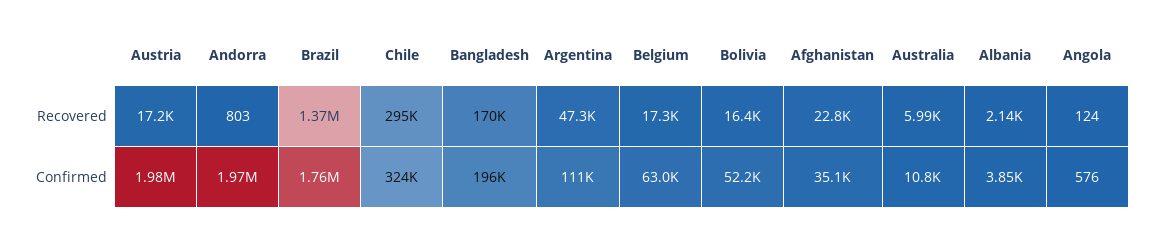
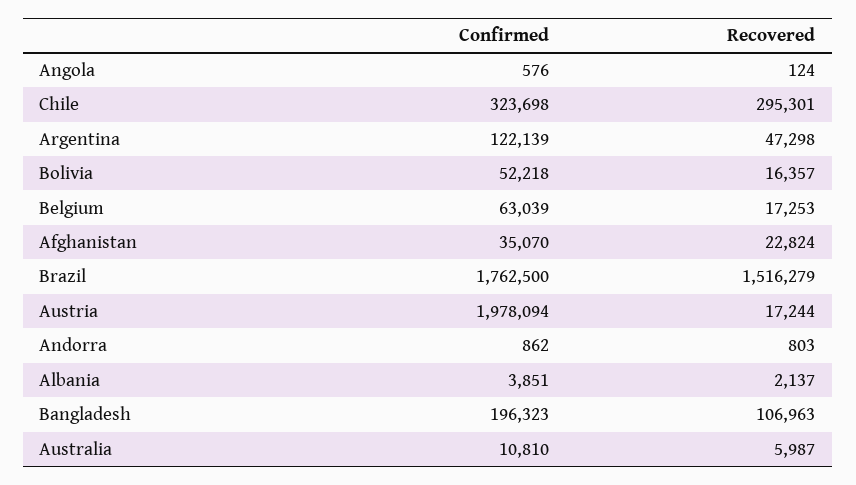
  {
    "Austria": {
      "Recovered": 17244,
      "Confirmed": 1978094
    },
    "Andorra": {
      "Recovered": 803,
-     "Confirmed": 1970000
+     "Confirmed": 862
    },
    "Brazil": {
-     "Recovered": 1370000,
+     "Recovered": 1516279,
      "Confirmed": 1762500
    },
    "Chile": {
      "Recovered": 295301,
      "Confirmed": 323698
    },
    "Bangladesh": {
-     "Recovered": 170000,
+     "Recovered": 106963,
      "Confirmed": 196323
    },
    "Argentina": {
      "Recovered": 47298,
-     "Confirmed": 111000
+     "Confirmed": 122139
    },
    "Belgium": {
      "Recovered": 17253,
      "Confirmed": 63039
    },
    "Bolivia": {
      "Recovered": 16357,
      "Confirmed": 52218
    },
    "Afghanistan": {
      "Recovered": 22824,
      "Confirmed": 35070
    },
    "Australia": {
      "Recovered": 5987,
      "Confirmed": 10810
    },
    "Albania": {
      "Recovered": 2137,
      "Confirmed": 3851
    },
    "Angola": {
      "Recovered": 124,
      "Confirmed": 576
    }
  }

